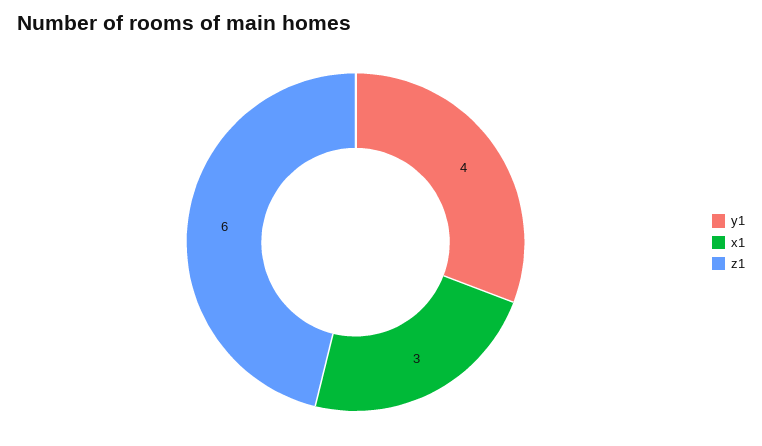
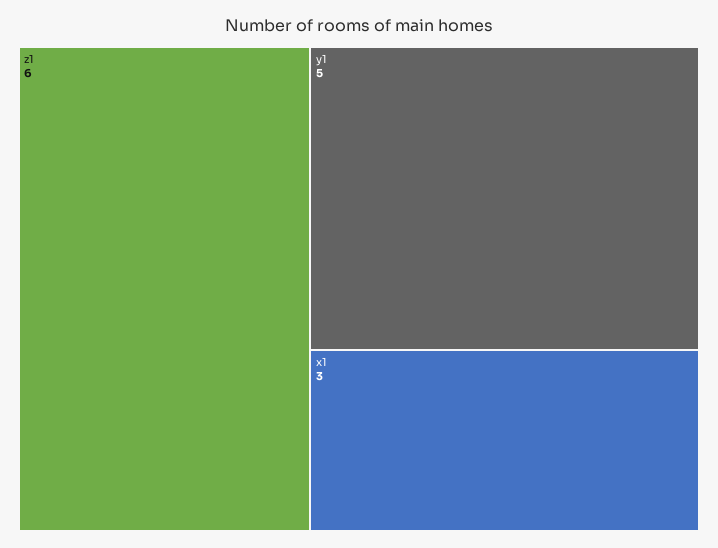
  {
-   "y1": 4,
+   "y1": 5,
    "x1": 3,
    "z1": 6
  }

